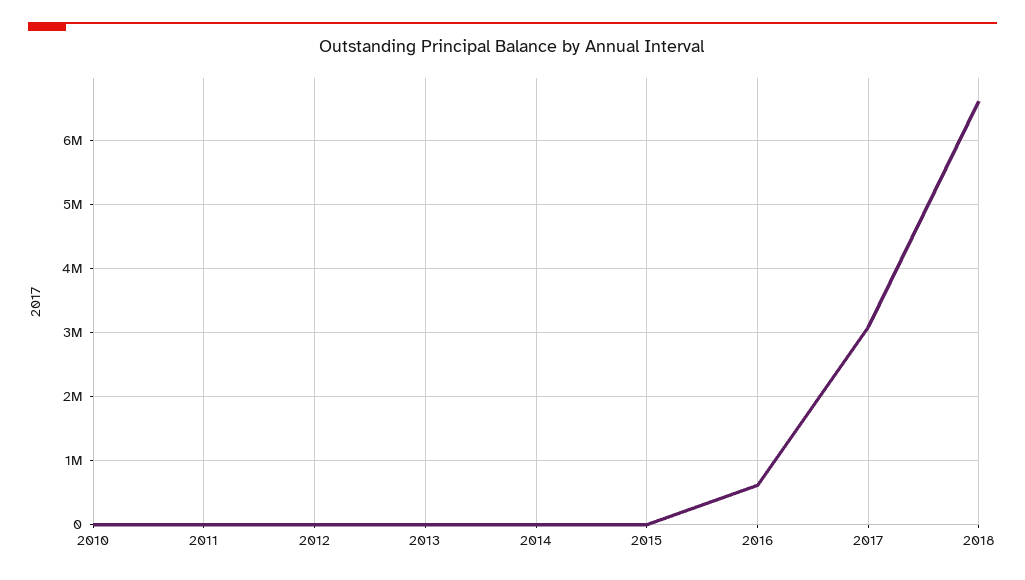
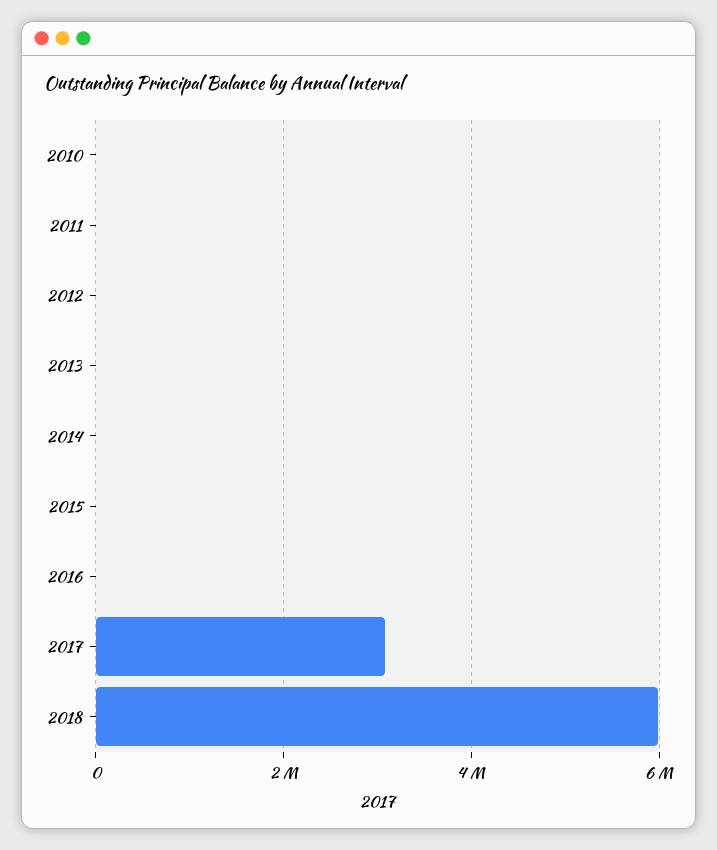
  {
    "2010": 0,
    "2011": 0,
    "2012": 0,
    "2013": 0,
    "2014": 0,
    "2015": 0,
-   "2016": 600000,
+   "2016": 0,
    "2017": 3100000,
-   "2018": 6600000
+   "2018": 6000000
  }

